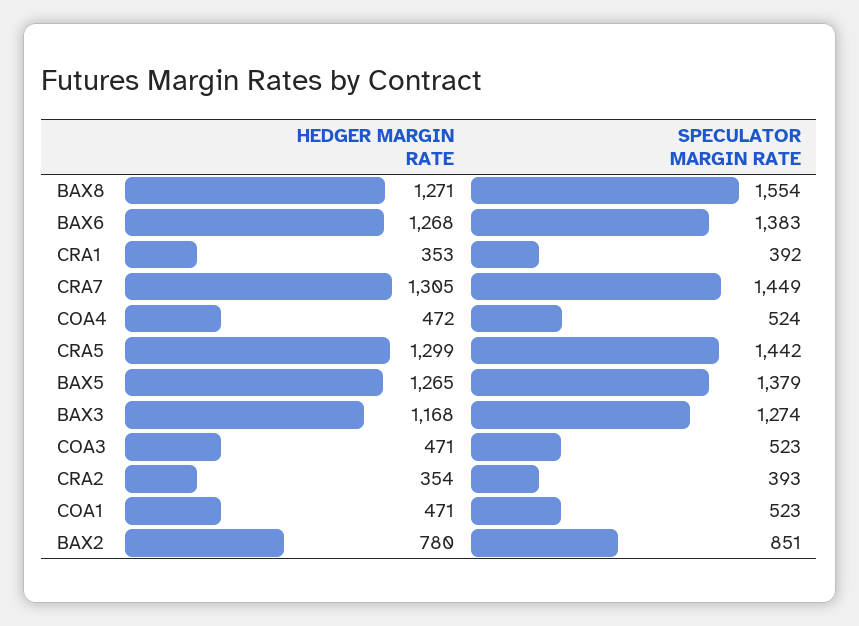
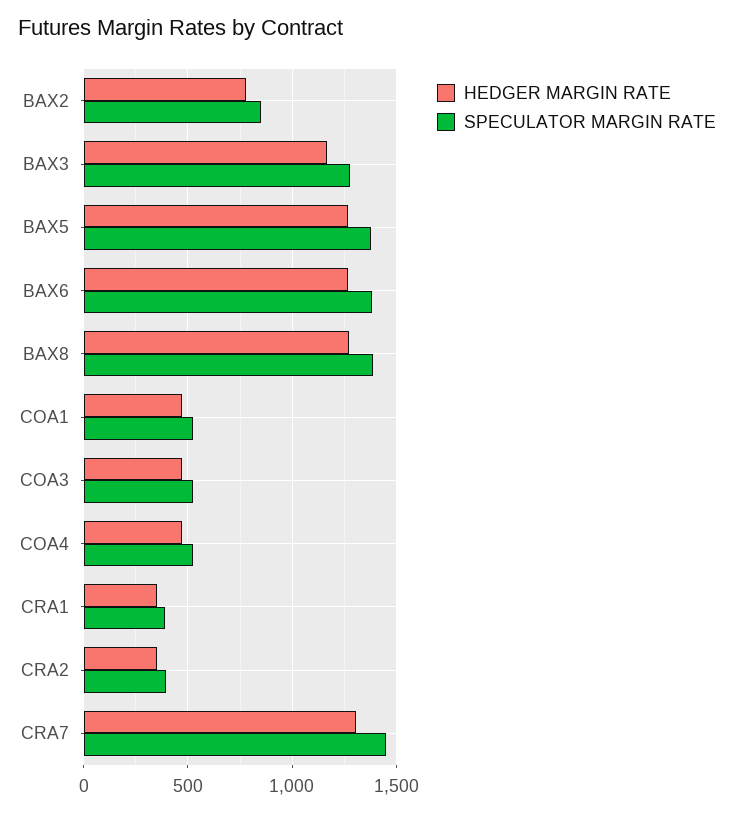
  {
    "HEDGER MARGIN RATE": {
      "BAX8": 1271,
      "BAX6": 1268,
      "CRA1": 353,
      "CRA7": 1305,
      "COA4": 472,
-     "CRA5": 1299,
      "BAX5": 1265,
      "BAX3": 1168,
      "COA3": 471,
      "CRA2": 354,
      "COA1": 471,
      "BAX2": 780
    },
    "SPECULATOR MARGIN RATE": {
-     "BAX8": 1554,
+     "BAX8": 1400,
      "BAX6": 1383,
      "CRA1": 392,
      "CRA7": 1449,
      "COA4": 524,
-     "CRA5": 1442,
      "BAX5": 1379,
      "BAX3": 1274,
      "COA3": 523,
      "CRA2": 393,
      "COA1": 523,
      "BAX2": 851
    }
  }

